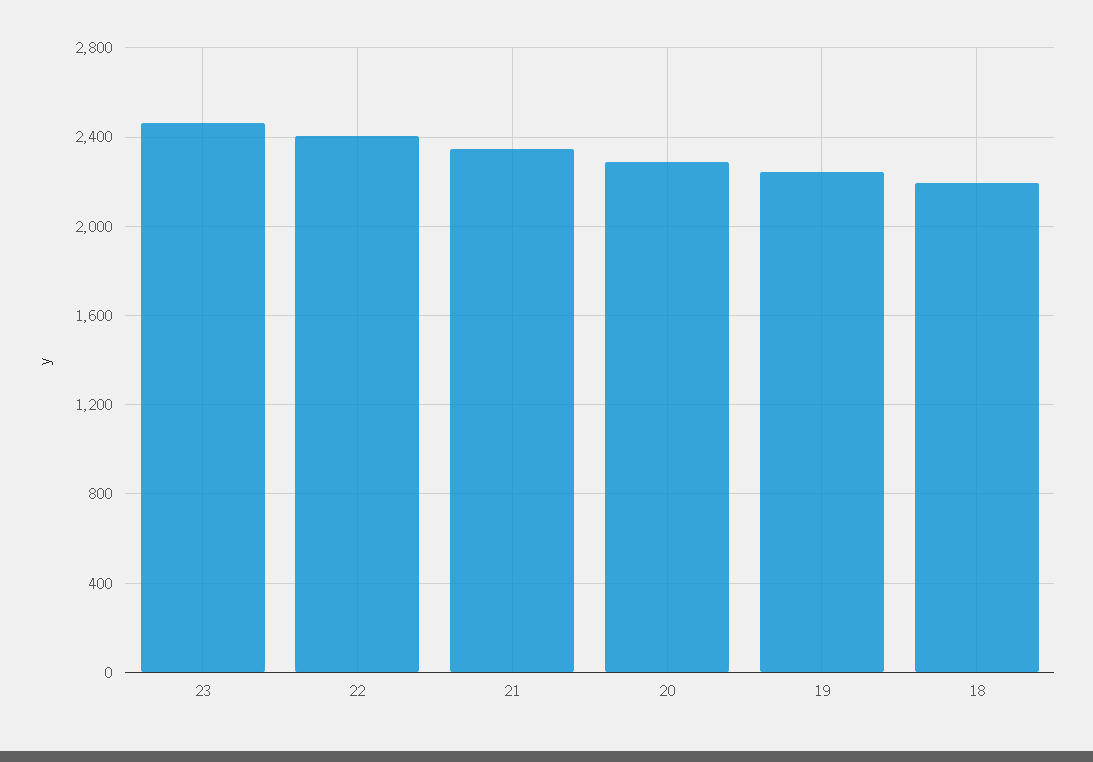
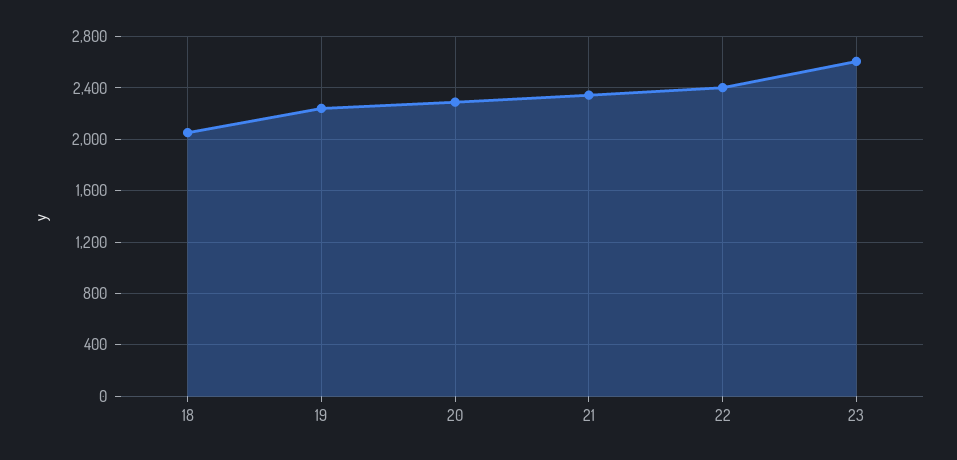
  {
-   "23": 2450,
+   "23": 2600,
    "22": 2400,
    "21": 2350,
    "20": 2300,
    "19": 2250,
-   "18": 2200
+   "18": 2050
  }

